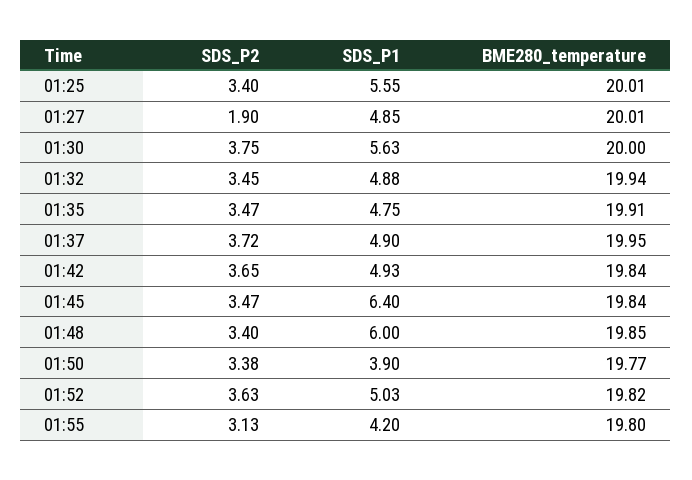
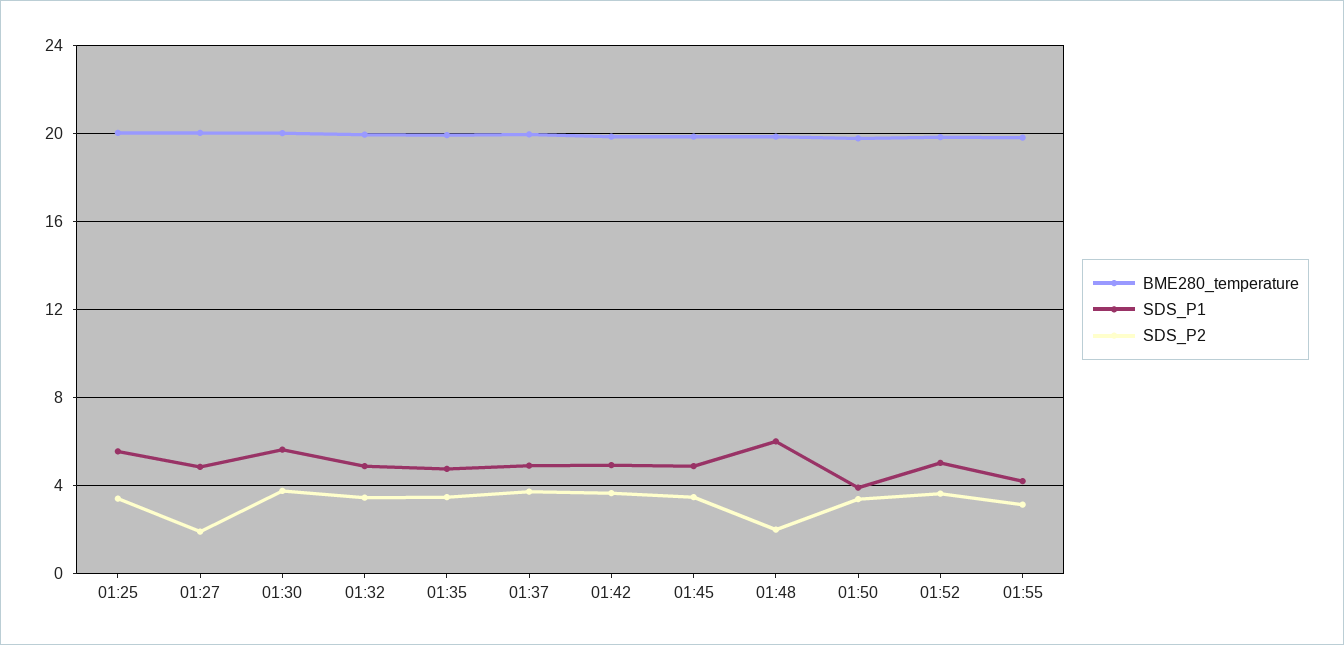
  {
    "SDS_P2": {
      "01:25": 3.4,
      "01:27": 1.9,
      "01:30": 3.75,
      "01:32": 3.45,
      "01:35": 3.47,
      "01:37": 3.72,
      "01:42": 3.65,
      "01:45": 3.47,
-     "01:48": 3.4,
+     "01:48": 2,
      "01:50": 3.38,
      "01:52": 3.63,
      "01:55": 3.13
    },
    "SDS_P1": {
      "01:25": 5.55,
      "01:27": 4.85,
      "01:30": 5.63,
      "01:32": 4.88,
      "01:35": 4.75,
      "01:37": 4.9,
      "01:42": 4.93,
-     "01:45": 6.4,
+     "01:45": 5,
      "01:48": 6,
      "01:50": 3.9,
      "01:52": 5.03,
      "01:55": 4.2
    },
    "BME280_temperature": {
      "01:25": 20.01,
      "01:27": 20.01,
      "01:30": 20,
      "01:32": 19.94,
      "01:35": 19.91,
      "01:37": 19.95,
      "01:42": 19.84,
      "01:45": 19.84,
      "01:48": 19.85,
      "01:50": 19.77,
      "01:52": 19.82,
      "01:55": 19.8
    }
  }

